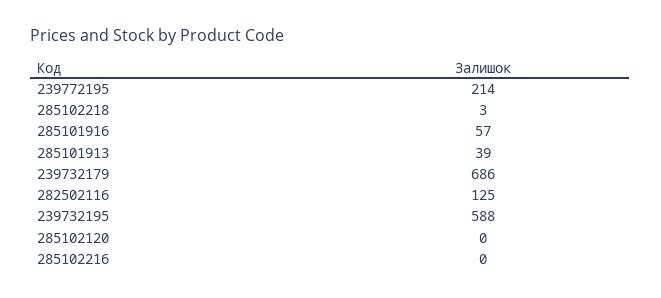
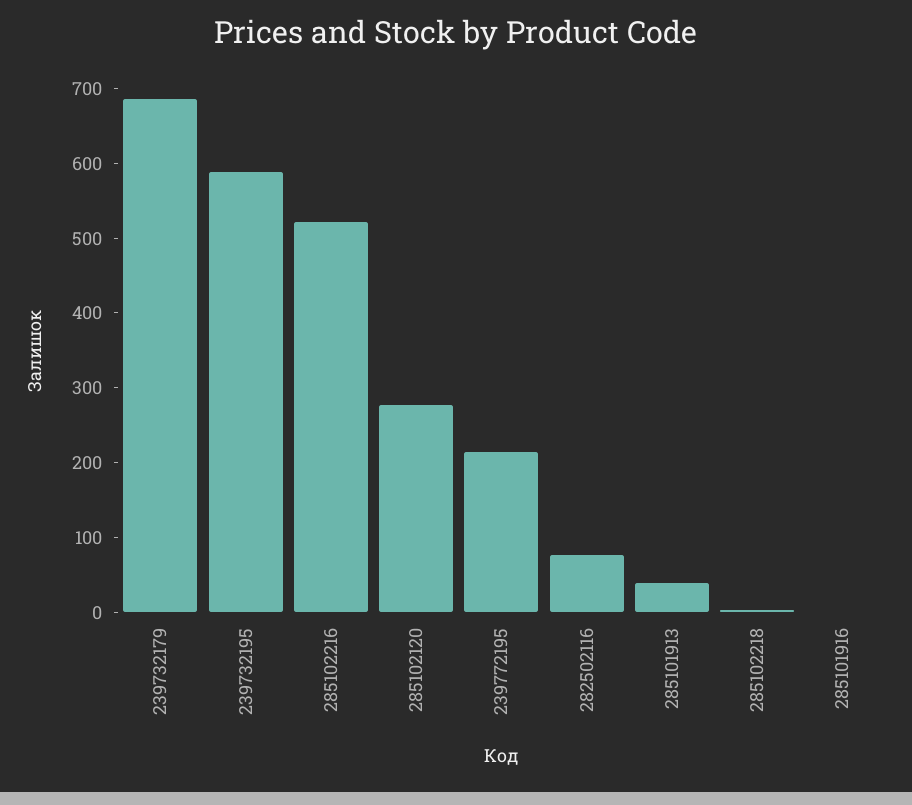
  {
    "239772195": 214,
    "285102218": 3,
-   "285101916": 57,
+   "285101916": 0,
    "285101913": 39,
    "239732179": 686,
-   "282502116": 125,
+   "282502116": 80,
    "239732195": 588,
-   "285102120": 0,
+   "285102120": 280,
-   "285102216": 0
+   "285102216": 520
  }

